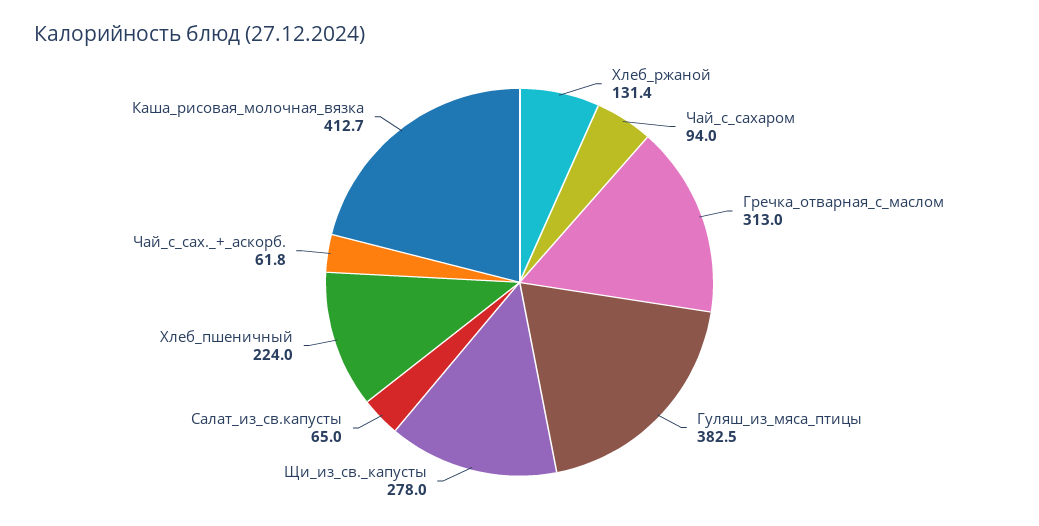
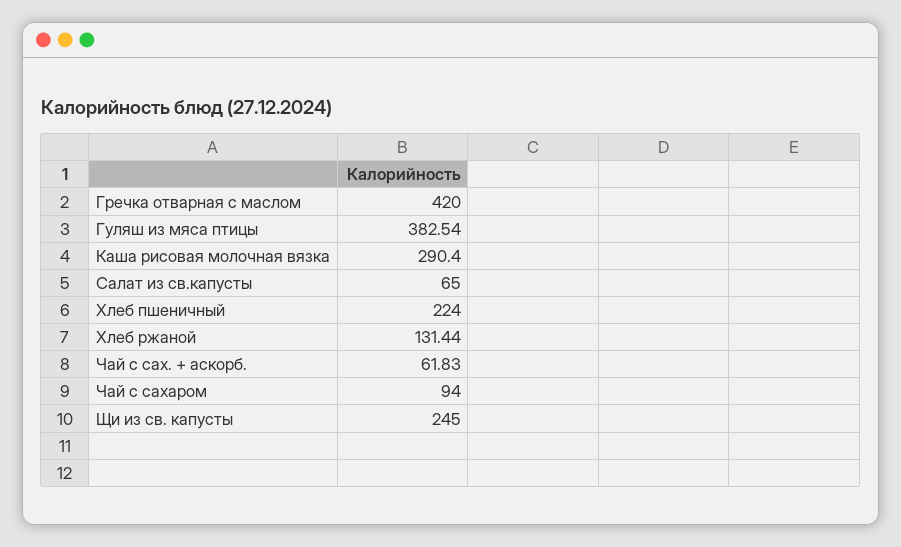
  {
    "Хлеб_ржаной": 131.44,
    "Чай_с_сахаром": 94,
-   "Гречка_отварная_с_маслом": 313,
+   "Гречка_отварная_с_маслом": 420,
    "Гуляш_из_мяса_птицы": 382.54,
-   "Щи_из_св._капусты": 278,
+   "Щи_из_св._капусты": 245,
    "Салат_из_св.капусты": 65,
    "Хлеб_пшеничный": 224,
    "Чай_с_сах._+_аскорб.": 61.83,
-   "Каша_рисовая_молочная_вязка": 412.7
+   "Каша_рисовая_молочная_вязка": 290.4
  }

